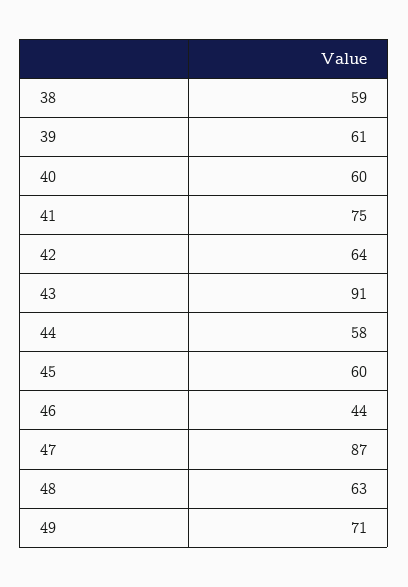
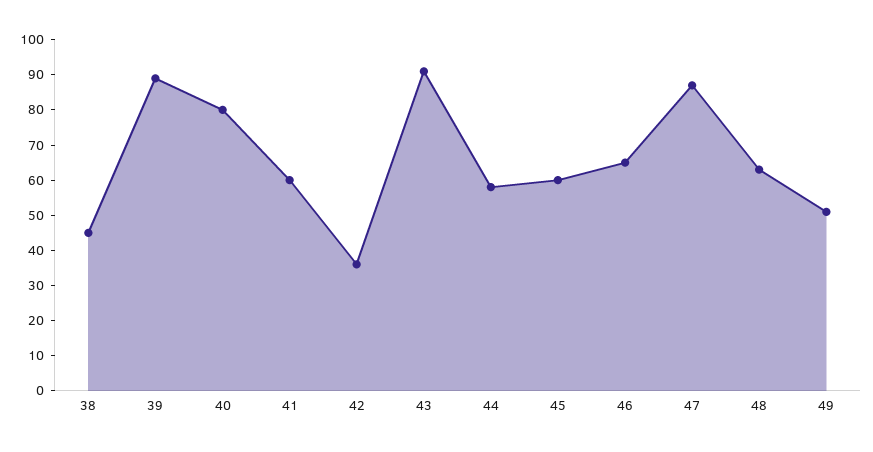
  {
-   "38": 59,
+   "38": 45,
-   "39": 61,
+   "39": 90,
-   "40": 60,
+   "40": 80,
-   "41": 75,
+   "41": 60,
-   "42": 64,
+   "42": 35,
    "43": 91,
    "44": 58,
    "45": 60,
-   "46": 44,
+   "46": 65,
    "47": 87,
    "48": 63,
-   "49": 71
+   "49": 50
  }

